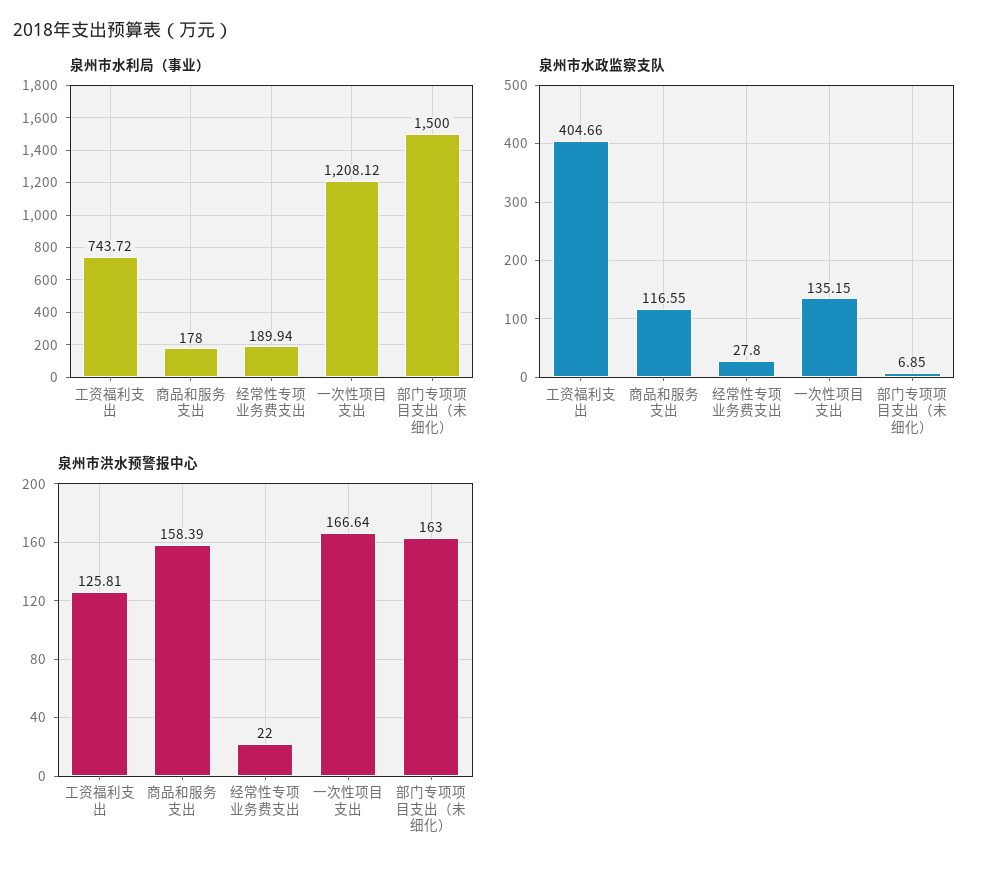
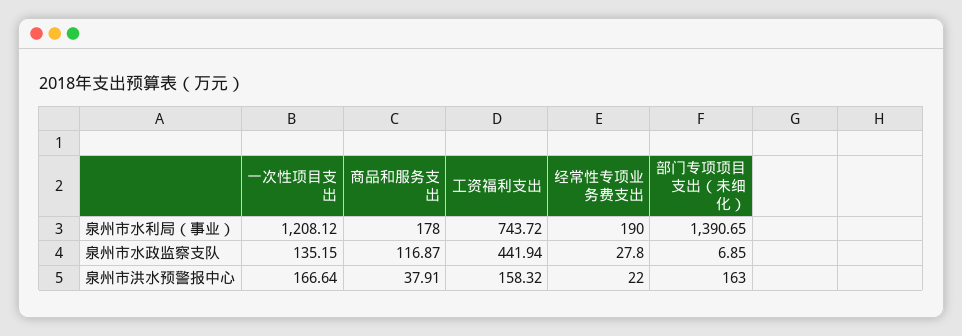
  {
    "泉州市水利局（事业）": {
      "工资福利支出": 743.72,
      "商品和服务支出": 178,
-     "经常性专项业务费支出": 189.94,
+     "经常性专项业务费支出": 190,
      "一次性项目支出": 1208.12,
-     "部门专项项目支出（未细化）": 1500
+     "部门专项项目支出（未细化）": 1390.65
    },
    "泉州市水政监察支队": {
-     "工资福利支出": 404.66,
+     "工资福利支出": 441.94,
-     "商品和服务支出": 116.55,
+     "商品和服务支出": 116.87,
      "经常性专项业务费支出": 27.8,
      "一次性项目支出": 135.15,
      "部门专项项目支出（未细化）": 6.85
    },
    "泉州市洪水预警报中心": {
-     "工资福利支出": 125.81,
+     "工资福利支出": 158.32,
-     "商品和服务支出": 158.39,
+     "商品和服务支出": 37.91,
      "经常性专项业务费支出": 22,
      "一次性项目支出": 166.64,
      "部门专项项目支出（未细化）": 163
    }
  }

